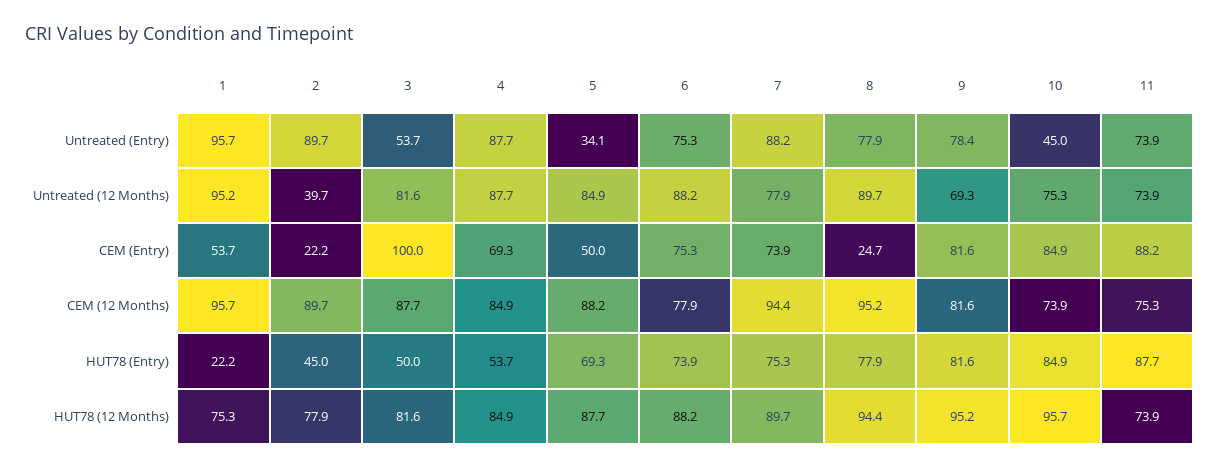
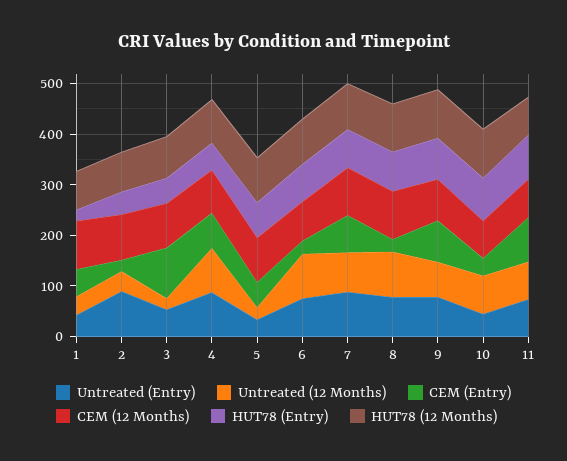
  {
    "Untreated (Entry)": {
-     "1": 95.7,
+     "1": 40,
      "2": 89.7,
      "3": 53.7,
      "4": 87.7,
      "5": 34.1,
      "6": 75.3,
      "7": 88.2,
      "8": 77.9,
      "9": 78.4,
      "10": 45,
      "11": 73.9
    },
    "Untreated (12 Months)": {
-     "1": 95.2,
+     "1": 40,
      "2": 39.7,
-     "3": 81.6,
+     "3": 20,
      "4": 87.7,
-     "5": 84.9,
+     "5": 20,
      "6": 88.2,
      "7": 77.9,
      "8": 89.7,
      "9": 69.3,
      "10": 75.3,
      "11": 73.9
    },
    "CEM (Entry)": {
      "1": 53.7,
      "2": 22.2,
      "3": 100,
      "4": 69.3,
      "5": 50,
-     "6": 75.3,
+     "6": 20,
      "7": 73.9,
      "8": 24.7,
      "9": 81.6,
-     "10": 84.9,
+     "10": 40,
      "11": 88.2
    },
    "CEM (12 Months)": {
      "1": 95.7,
      "2": 89.7,
      "3": 87.7,
      "4": 84.9,
      "5": 88.2,
      "6": 77.9,
      "7": 94.4,
      "8": 95.2,
      "9": 81.6,
      "10": 73.9,
      "11": 75.3
    },
    "HUT78 (Entry)": {
      "1": 22.2,
      "2": 45,
      "3": 50,
      "4": 53.7,
      "5": 69.3,
      "6": 73.9,
      "7": 75.3,
      "8": 77.9,
      "9": 81.6,
      "10": 84.9,
      "11": 87.7
    },
    "HUT78 (12 Months)": {
      "1": 75.3,
      "2": 77.9,
      "3": 81.6,
      "4": 84.9,
      "5": 87.7,
      "6": 88.2,
      "7": 89.7,
      "8": 94.4,
      "9": 95.2,
      "10": 95.7,
      "11": 73.9
    }
  }

